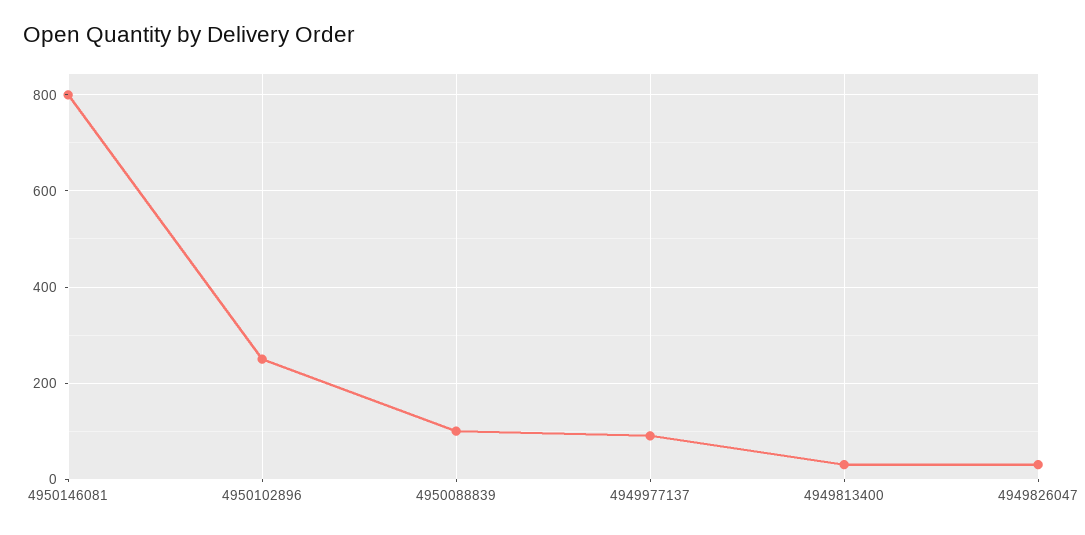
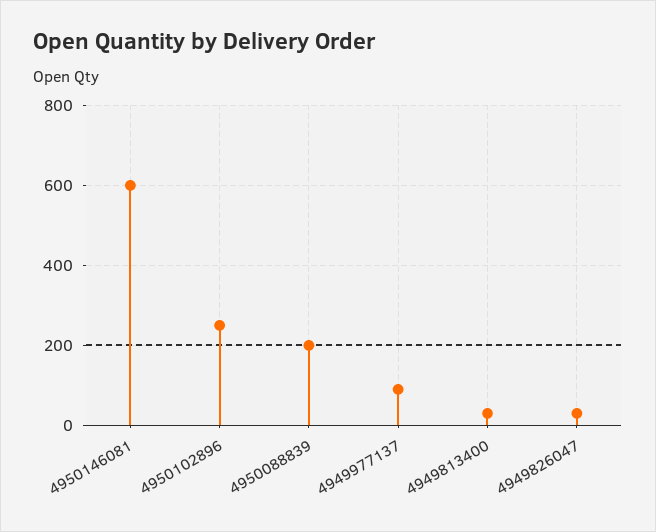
  {
-   "4950146081": 800,
+   "4950146081": 600,
    "4950102896": 260,
-   "4950088839": 100,
+   "4950088839": 200,
    "4949977137": 100,
    "4949813400": 40,
    "4949826047": 40
  }

